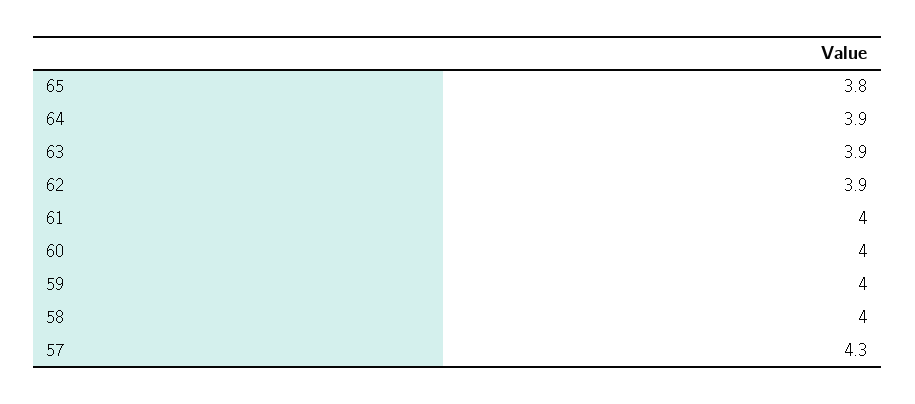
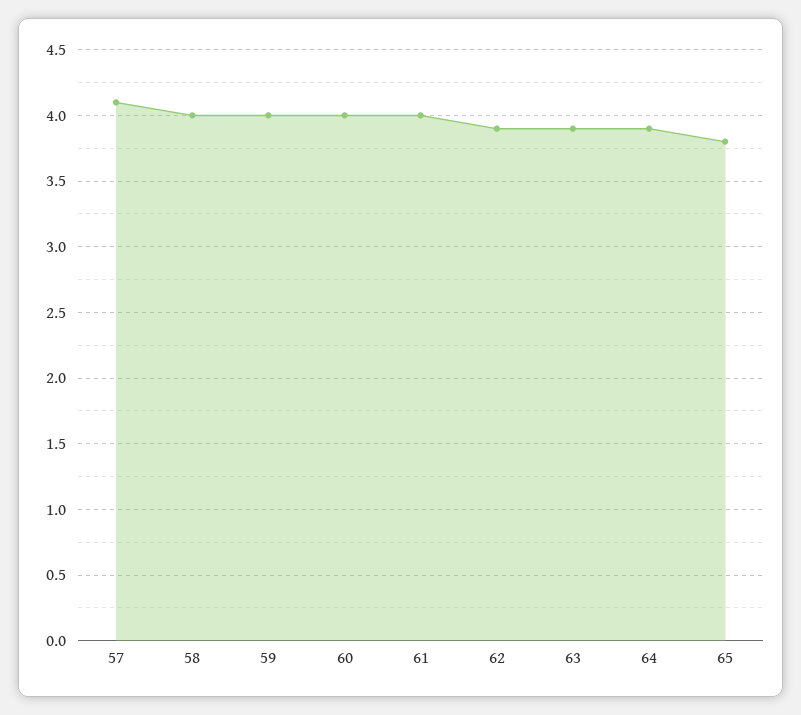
  {
    "65": 3.8,
    "64": 3.9,
    "63": 3.9,
    "62": 3.9,
    "61": 4,
    "60": 4,
    "59": 4,
    "58": 4,
-   "57": 4.3
+   "57": 4.1
  }

